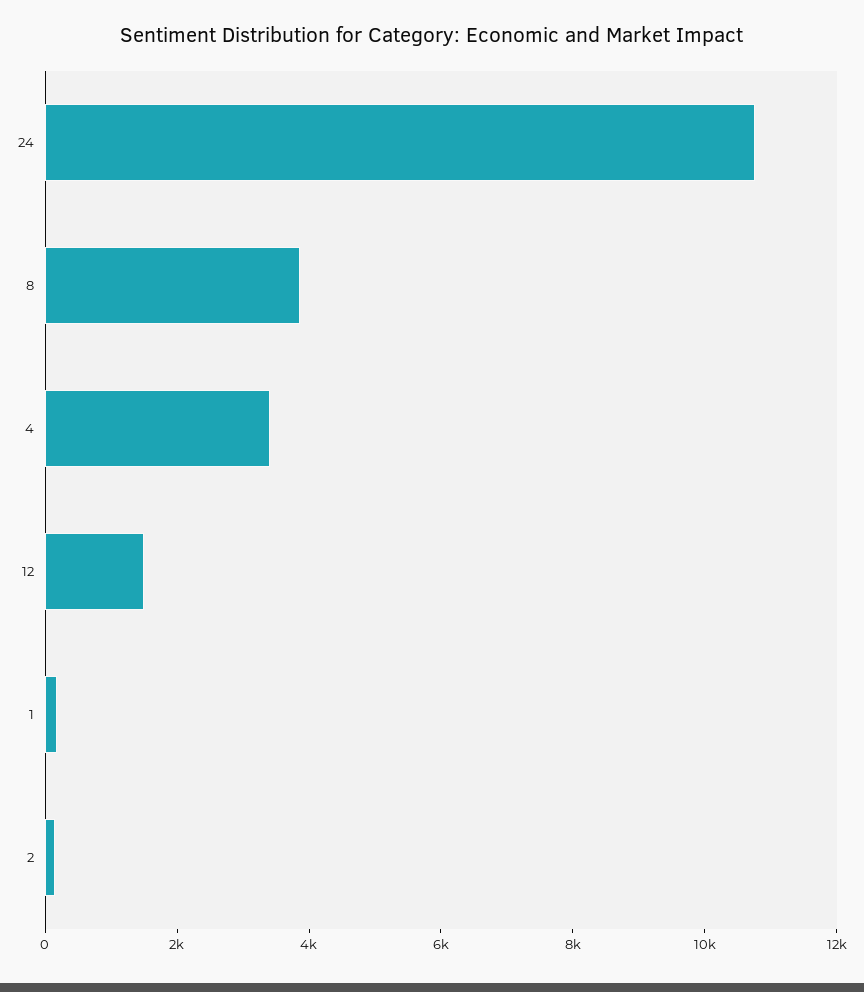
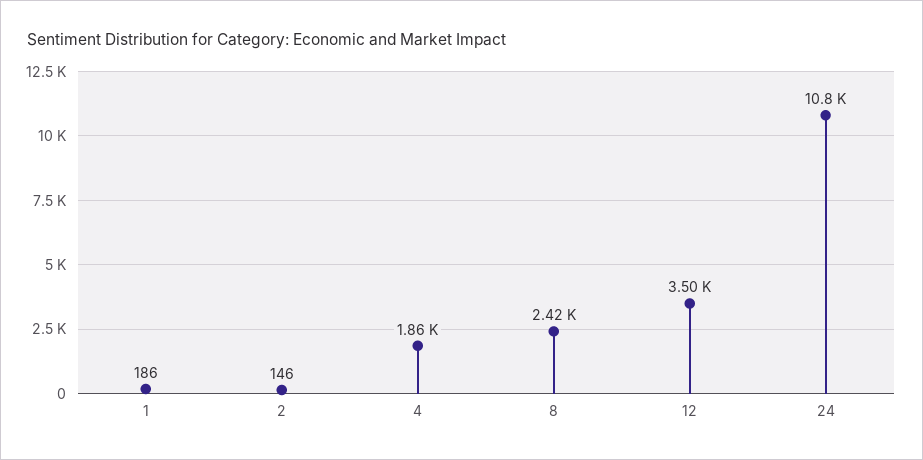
  {
    "24": 10800,
-   "8": 4000,
+   "8": 2420,
-   "4": 3500,
+   "4": 1860,
-   "12": 1500,
+   "12": 3500,
    "1": 186,
    "2": 146
  }

